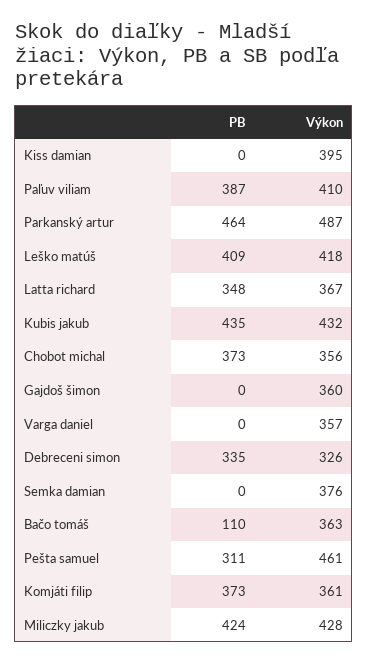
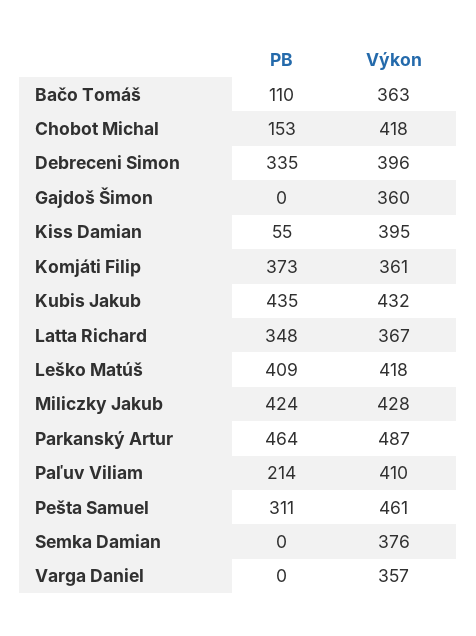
  {
    "PB": {
-     "Kiss damian": 0,
+     "Kiss damian": 55,
-     "Paľuv viliam": 387,
+     "Paľuv viliam": 214,
      "Parkanský artur": 464,
      "Leško matúš": 409,
      "Latta richard": 348,
      "Kubis jakub": 435,
-     "Chobot michal": 373,
+     "Chobot michal": 153,
      "Gajdoš šimon": 0,
      "Varga daniel": 0,
      "Debreceni simon": 335,
      "Semka damian": 0,
      "Bačo tomáš": 110,
      "Pešta samuel": 311,
      "Komjáti filip": 373,
      "Miliczky jakub": 424
    },
    "Výkon": {
      "Kiss damian": 395,
      "Paľuv viliam": 410,
      "Parkanský artur": 487,
      "Leško matúš": 418,
      "Latta richard": 367,
      "Kubis jakub": 432,
-     "Chobot michal": 356,
+     "Chobot michal": 418,
      "Gajdoš šimon": 360,
      "Varga daniel": 357,
-     "Debreceni simon": 326,
+     "Debreceni simon": 396,
      "Semka damian": 376,
      "Bačo tomáš": 363,
      "Pešta samuel": 461,
      "Komjáti filip": 361,
      "Miliczky jakub": 428
    }
  }

